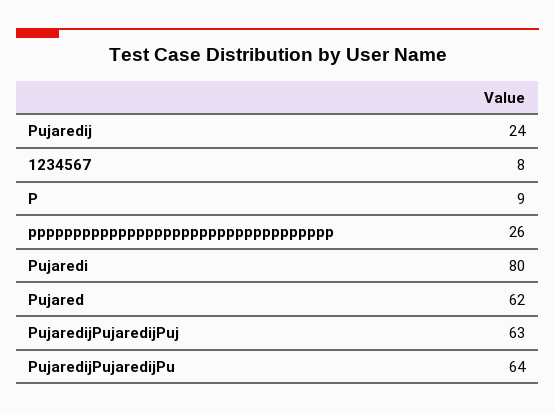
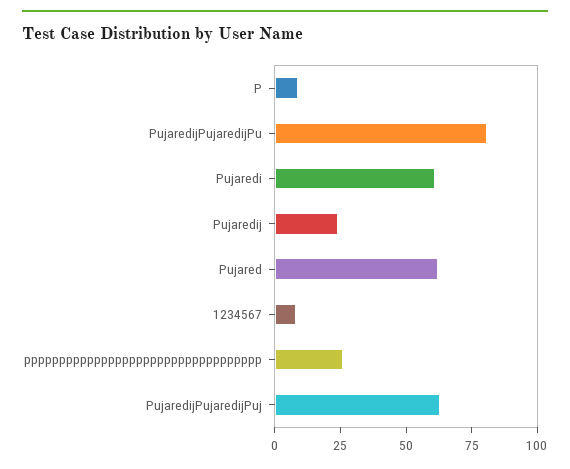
  {
    "Pujaredij": 24,
    "1234567": 8,
    "P": 9,
    "pppppppppppppppppppppppppppppppppp": 26,
-   "Pujaredi": 80,
+   "Pujaredi": 60,
    "Pujared": 62,
    "PujaredijPujaredijPuj": 63,
-   "PujaredijPujaredijPu": 64
+   "PujaredijPujaredijPu": 80
  }

